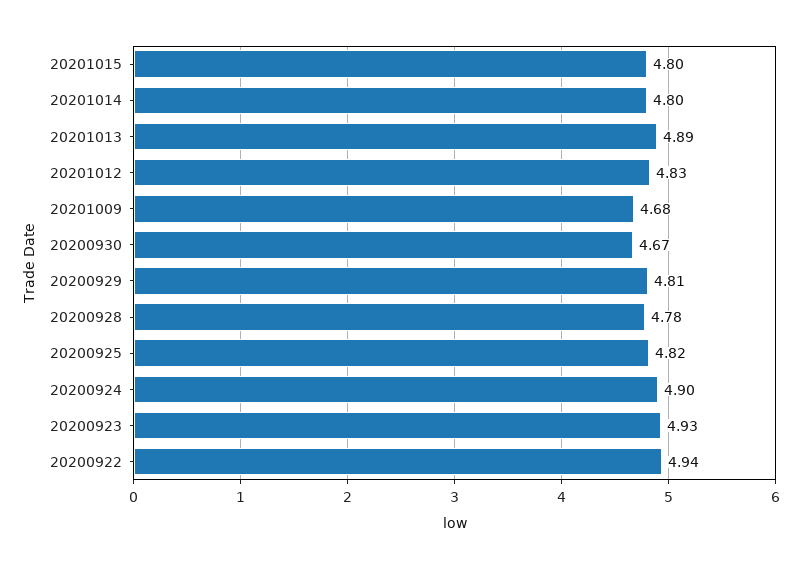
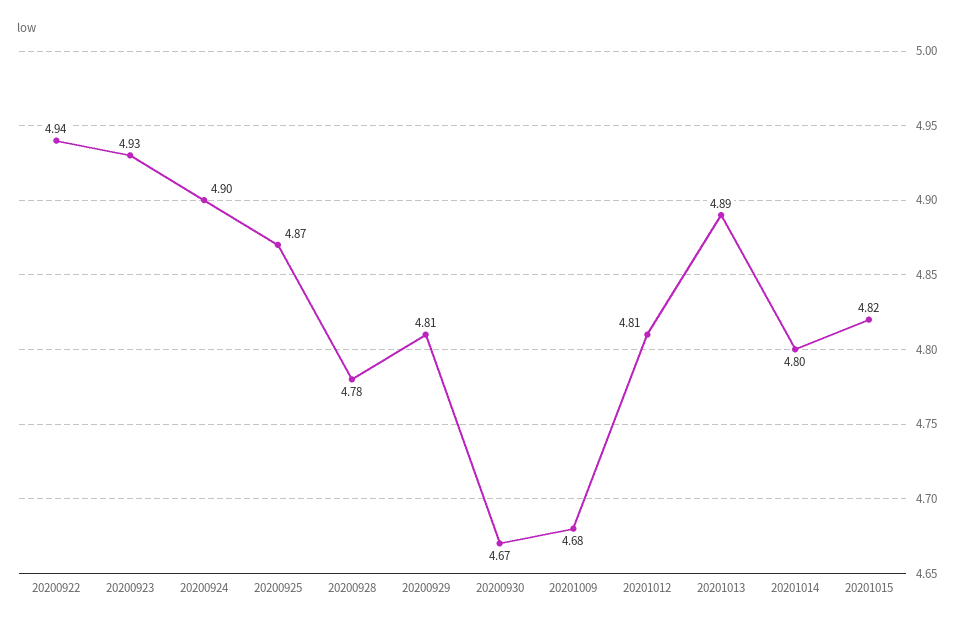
  {
-   "20201015": 4.8,
+   "20201015": 4.82,
    "20201014": 4.8,
    "20201013": 4.89,
-   "20201012": 4.83,
+   "20201012": 4.81,
    "20201009": 4.68,
    "20200930": 4.67,
    "20200929": 4.81,
    "20200928": 4.78,
-   "20200925": 4.82,
+   "20200925": 4.87,
    "20200924": 4.9,
    "20200923": 4.93,
    "20200922": 4.94
  }

